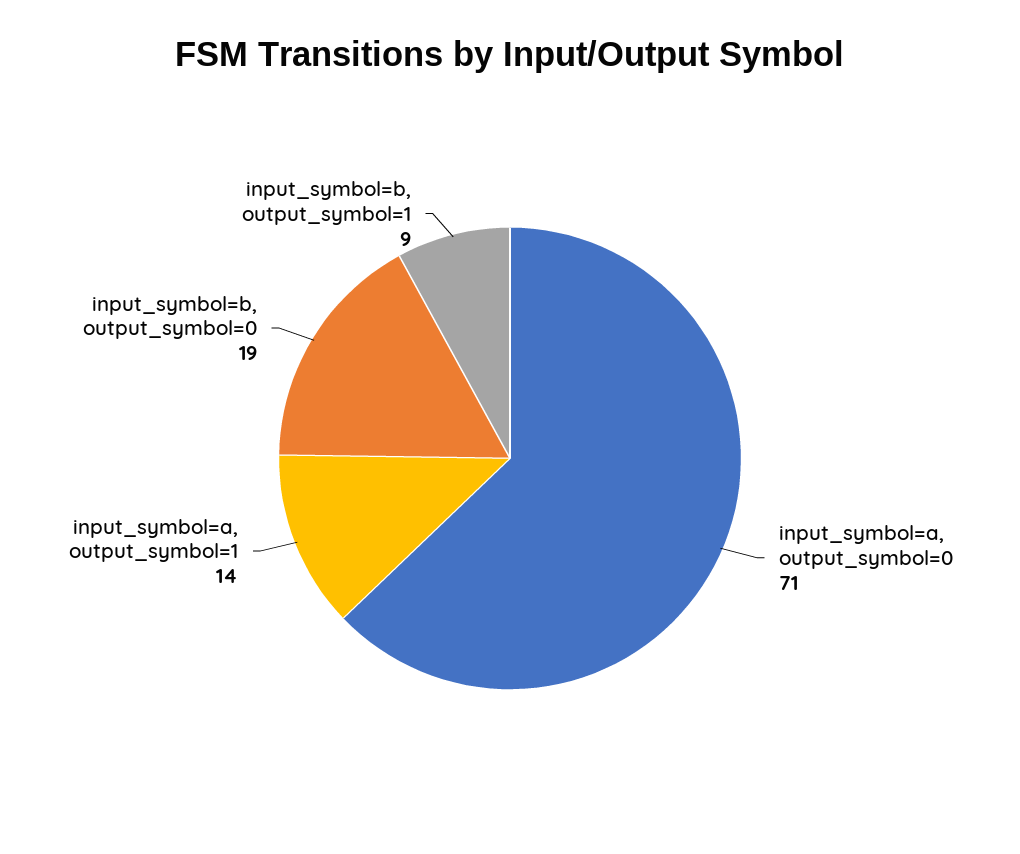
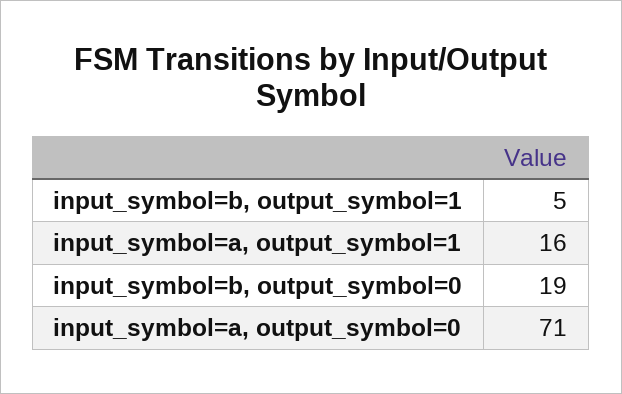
  {
    "input_symbol=a, output_symbol=0": 71,
-   "input_symbol=a, output_symbol=1": 14,
+   "input_symbol=a, output_symbol=1": 16,
    "input_symbol=b, output_symbol=0": 19,
-   "input_symbol=b, output_symbol=1": 9
+   "input_symbol=b, output_symbol=1": 5
  }

